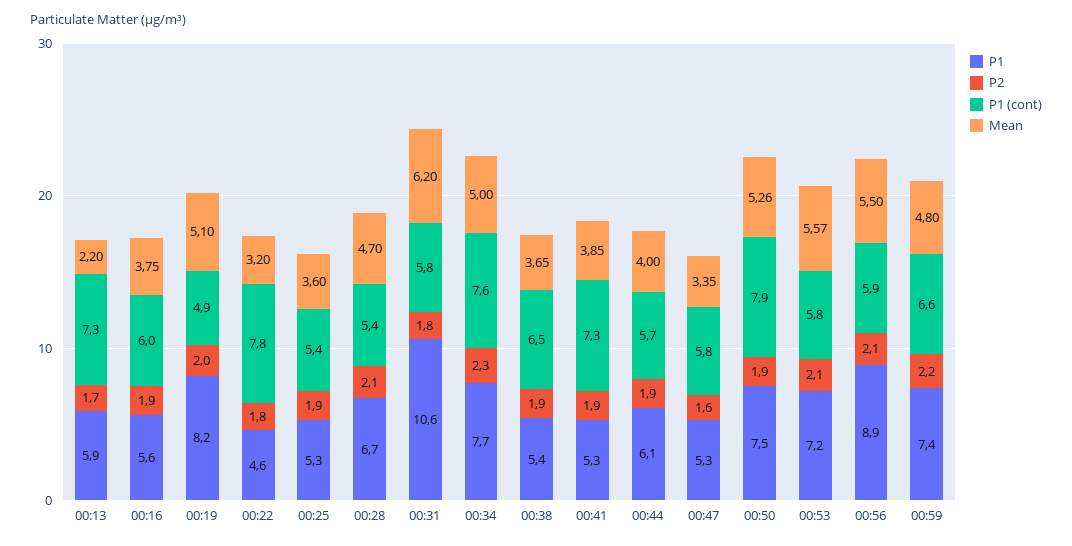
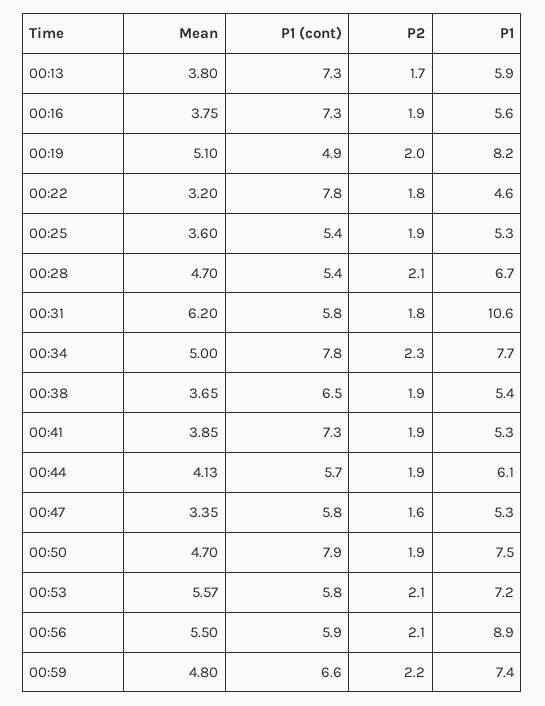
  {
    "P1": {
      "00:13": 5.9,
      "00:16": 5.6,
      "00:19": 8.2,
      "00:22": 4.6,
      "00:25": 5.3,
      "00:28": 6.7,
      "00:31": 10.6,
      "00:34": 7.7,
      "00:38": 5.4,
      "00:41": 5.3,
      "00:44": 6.1,
      "00:47": 5.3,
      "00:50": 7.5,
      "00:53": 7.2,
      "00:56": 8.9,
      "00:59": 7.4
    },
    "P2": {
      "00:13": 1.7,
      "00:16": 1.9,
      "00:19": 2,
      "00:22": 1.8,
      "00:25": 1.9,
      "00:28": 2.1,
      "00:31": 1.8,
      "00:34": 2.3,
      "00:38": 1.9,
      "00:41": 1.9,
      "00:44": 1.9,
      "00:47": 1.6,
      "00:50": 1.9,
      "00:53": 2.1,
      "00:56": 2.1,
      "00:59": 2.2
    },
    "P1 (cont)": {
      "00:13": 7.3,
-     "00:16": 6,
+     "00:16": 7.3,
      "00:19": 4.9,
      "00:22": 7.8,
      "00:25": 5.4,
      "00:28": 5.4,
      "00:31": 5.8,
-     "00:34": 7.6,
+     "00:34": 7.8,
      "00:38": 6.5,
      "00:41": 7.3,
      "00:44": 5.7,
      "00:47": 5.8,
      "00:50": 7.9,
      "00:53": 5.8,
      "00:56": 5.9,
      "00:59": 6.6
    },
    "Mean": {
-     "00:13": 2.2,
+     "00:13": 3.8,
      "00:16": 3.75,
      "00:19": 5.1,
      "00:22": 3.2,
      "00:25": 3.6,
      "00:28": 4.7,
      "00:31": 6.2,
      "00:34": 5,
      "00:38": 3.65,
      "00:41": 3.85,
-     "00:44": 4,
+     "00:44": 4.13,
      "00:47": 3.35,
-     "00:50": 5.26,
+     "00:50": 4.7,
      "00:53": 5.57,
      "00:56": 5.5,
      "00:59": 4.8
    }
  }

